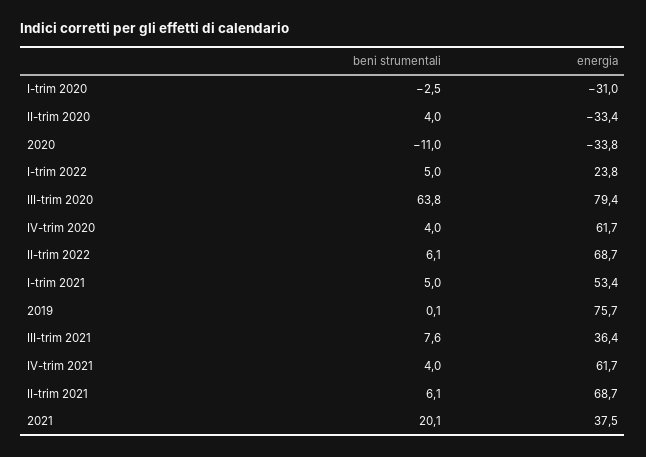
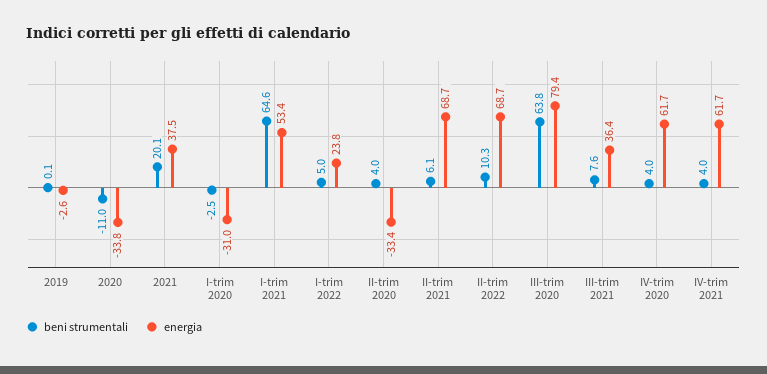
  {
    "beni strumentali": {
      "I-trim 2020": -2.5,
      "II-trim 2020": 4,
      "2020": -11,
      "I-trim 2022": 5,
      "III-trim 2020": 63.8,
      "IV-trim 2020": 4,
-     "II-trim 2022": 6.1,
+     "II-trim 2022": 10.3,
-     "I-trim 2021": 5,
+     "I-trim 2021": 64.6,
      "2019": 0.1,
      "III-trim 2021": 7.6,
      "IV-trim 2021": 4,
      "II-trim 2021": 6.1,
      "2021": 20.1
    },
    "energia": {
      "I-trim 2020": -31,
      "II-trim 2020": -33.4,
      "2020": -33.8,
      "I-trim 2022": 23.8,
      "III-trim 2020": 79.4,
      "IV-trim 2020": 61.7,
      "II-trim 2022": 68.7,
      "I-trim 2021": 53.4,
-     "2019": 75.7,
+     "2019": -2.6,
      "III-trim 2021": 36.4,
      "IV-trim 2021": 61.7,
      "II-trim 2021": 68.7,
      "2021": 37.5
    }
  }

